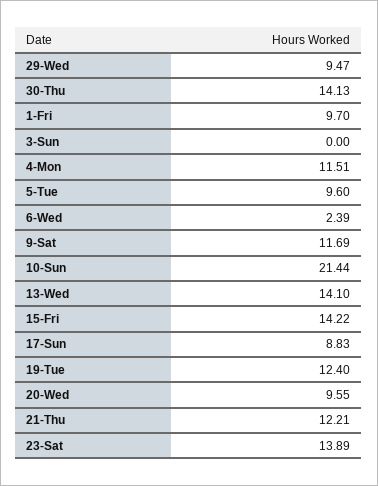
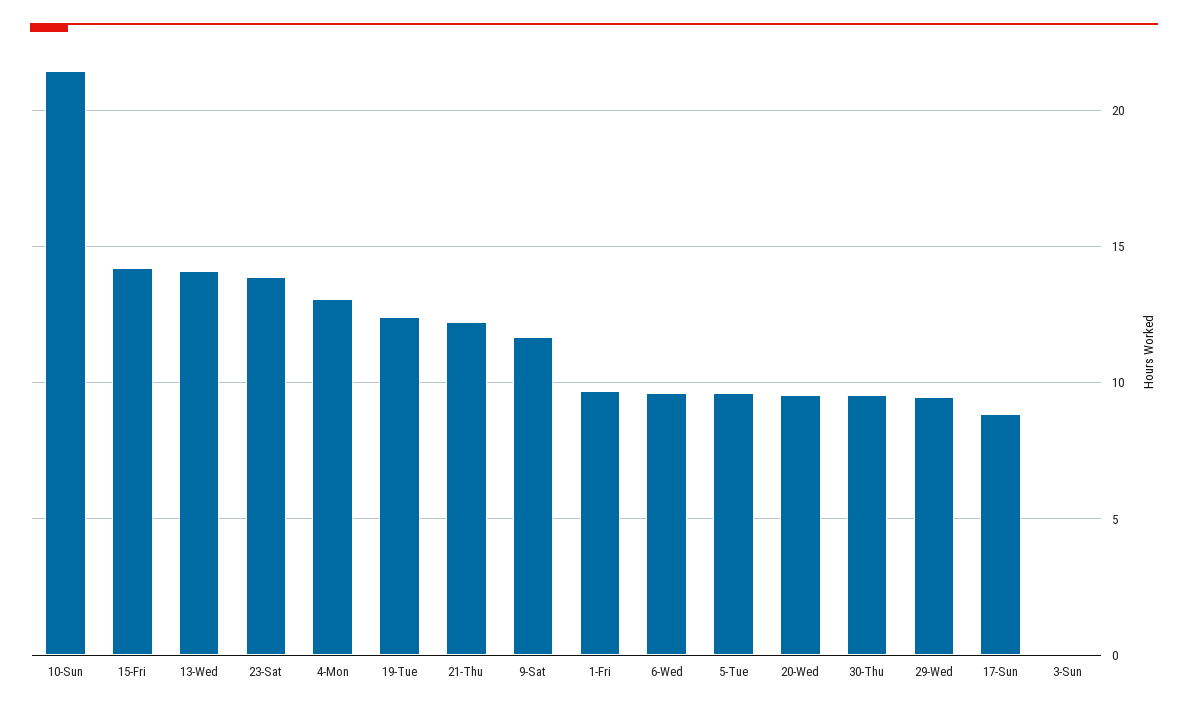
  {
    "29-Wed": 9.47,
-   "30-Thu": 14.13,
+   "30-Thu": 9.5,
    "1-Fri": 9.7,
    "3-Sun": 0,
-   "4-Mon": 11.51,
+   "4-Mon": 13,
    "5-Tue": 9.6,
-   "6-Wed": 2.39,
+   "6-Wed": 9.5,
    "9-Sat": 11.69,
    "10-Sun": 21.44,
    "13-Wed": 14.1,
    "15-Fri": 14.22,
    "17-Sun": 8.83,
    "19-Tue": 12.4,
    "20-Wed": 9.55,
    "21-Thu": 12.21,
    "23-Sat": 13.89
  }

